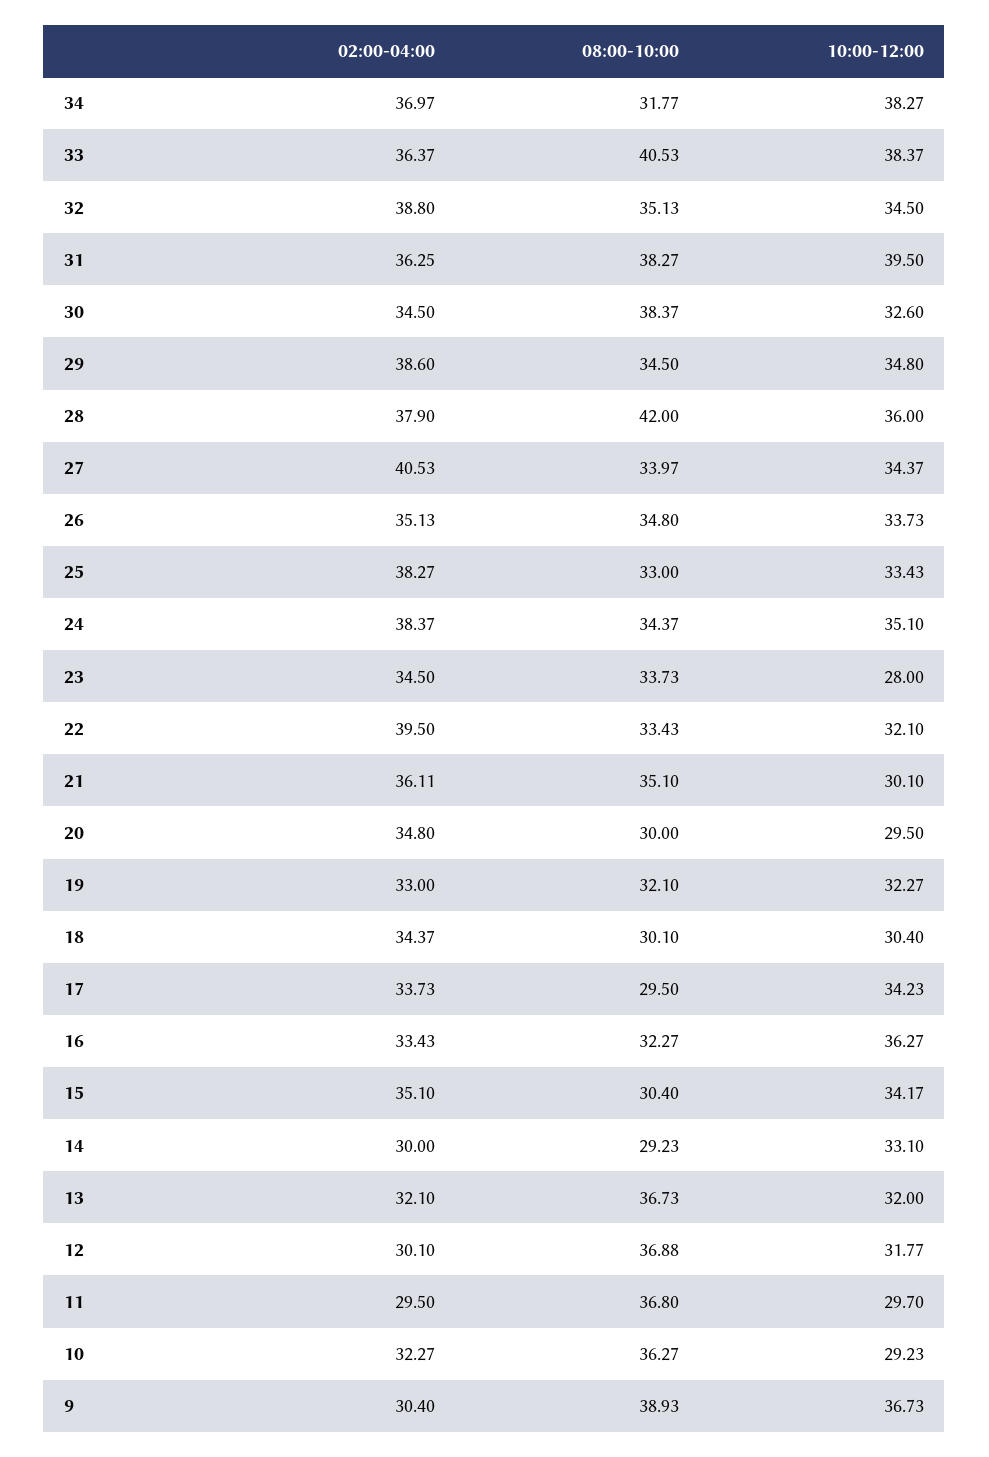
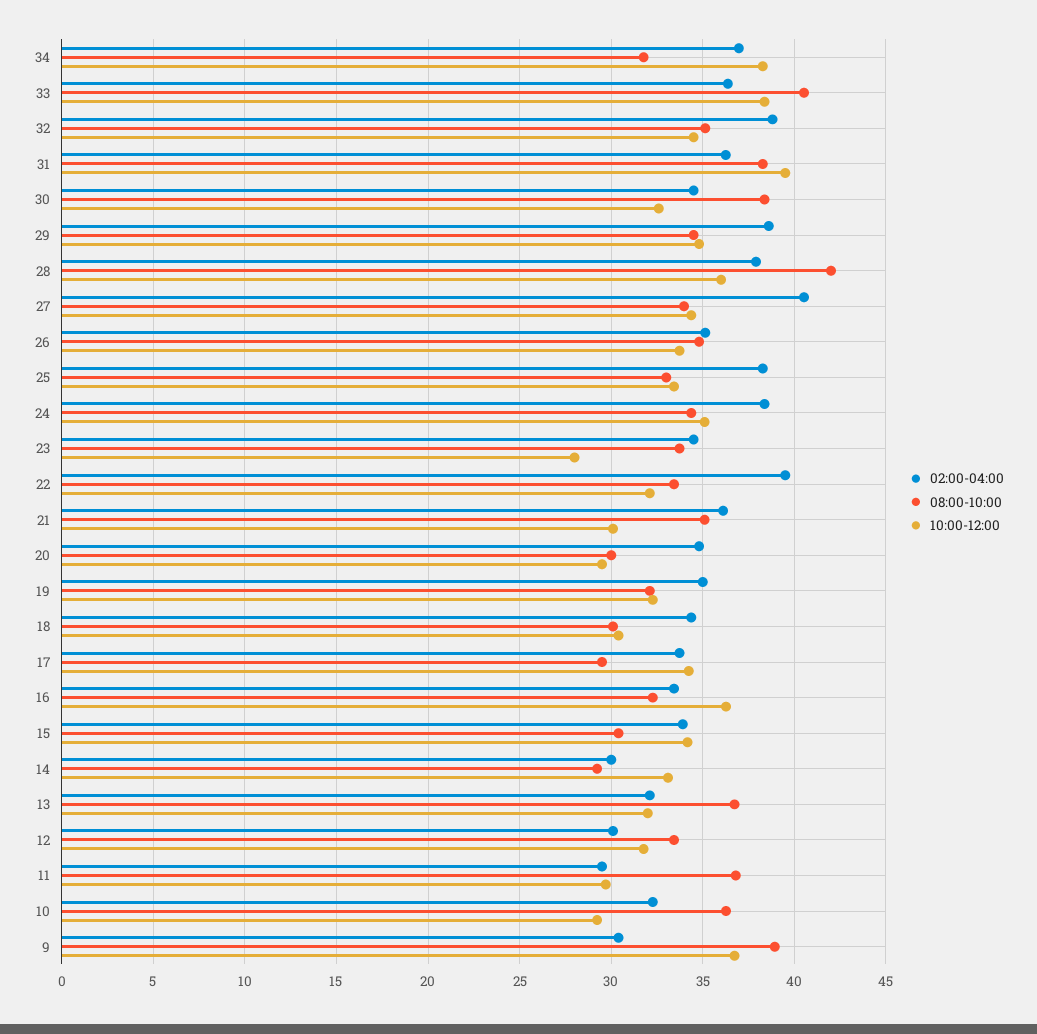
  {
    "02:00-04:00": {
      "34": 36.97,
      "33": 36.37,
      "32": 38.8,
      "31": 36.25,
      "30": 34.5,
      "29": 38.6,
      "28": 37.9,
      "27": 40.53,
      "26": 35.13,
      "25": 38.27,
      "24": 38.37,
      "23": 34.5,
      "22": 39.5,
      "21": 36.11,
      "20": 34.8,
-     "19": 33,
+     "19": 35,
      "18": 34.37,
      "17": 33.73,
      "16": 33.43,
-     "15": 35.1,
+     "15": 34,
      "14": 30,
      "13": 32.1,
      "12": 30.1,
      "11": 29.5,
      "10": 32.27,
      "9": 30.4
    },
    "08:00-10:00": {
      "34": 31.77,
      "33": 40.53,
      "32": 35.13,
      "31": 38.27,
      "30": 38.37,
      "29": 34.5,
      "28": 42,
      "27": 33.97,
      "26": 34.8,
      "25": 33,
      "24": 34.37,
      "23": 33.73,
      "22": 33.43,
      "21": 35.1,
      "20": 30,
      "19": 32.1,
      "18": 30.1,
      "17": 29.5,
      "16": 32.27,
      "15": 30.4,
      "14": 29.23,
      "13": 36.73,
-     "12": 36.88,
+     "12": 33.5,
      "11": 36.8,
      "10": 36.27,
      "9": 38.93
    },
    "10:00-12:00": {
      "34": 38.27,
      "33": 38.37,
      "32": 34.5,
      "31": 39.5,
      "30": 32.6,
      "29": 34.8,
      "28": 36,
      "27": 34.37,
      "26": 33.73,
      "25": 33.43,
      "24": 35.1,
      "23": 28,
      "22": 32.1,
      "21": 30.1,
      "20": 29.5,
      "19": 32.27,
      "18": 30.4,
      "17": 34.23,
      "16": 36.27,
      "15": 34.17,
      "14": 33.1,
      "13": 32,
      "12": 31.77,
      "11": 29.7,
      "10": 29.23,
      "9": 36.73
    }
  }

